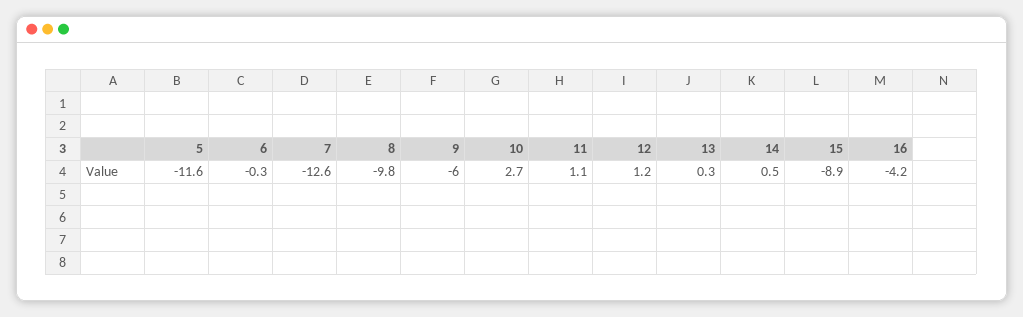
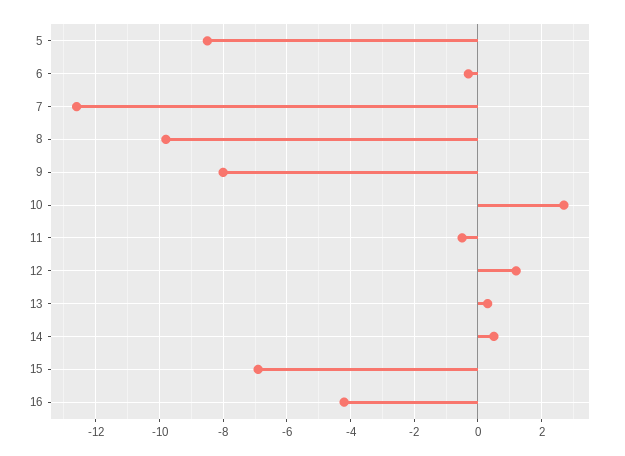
  {
-   "5": -11.6,
+   "5": -8.5,
    "6": -0.3,
    "7": -12.6,
    "8": -9.8,
-   "9": -6,
+   "9": -8,
    "10": 2.7,
-   "11": 1.1,
+   "11": -0.5,
    "12": 1.2,
    "13": 0.3,
    "14": 0.5,
-   "15": -8.9,
+   "15": -7,
    "16": -4.2
  }

